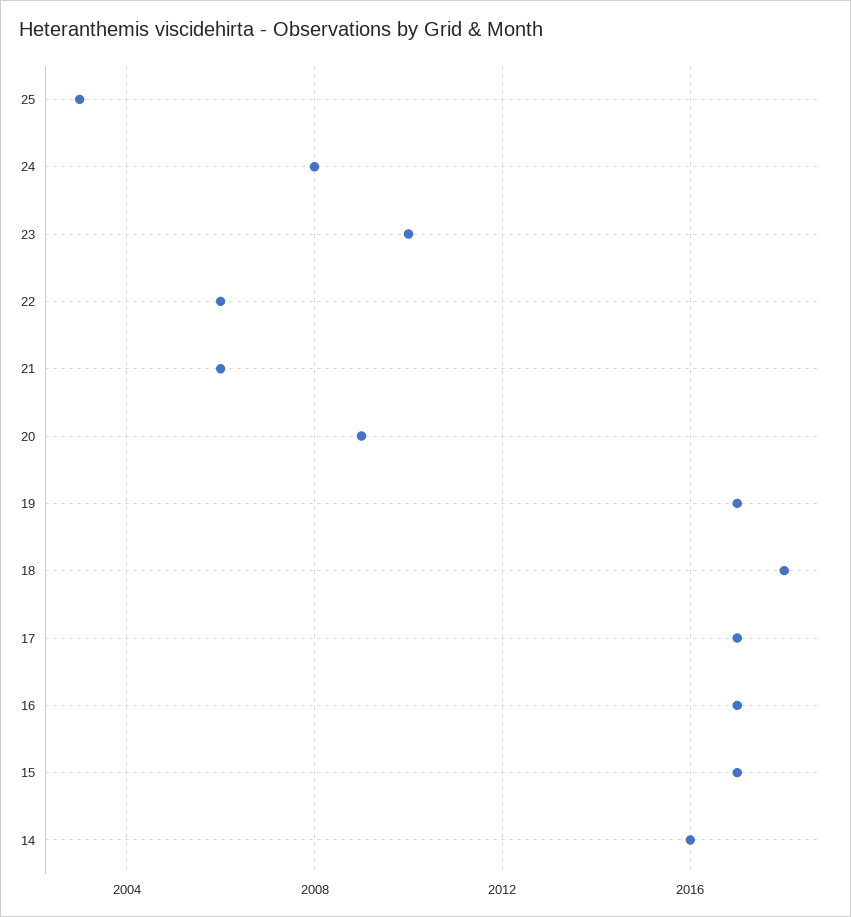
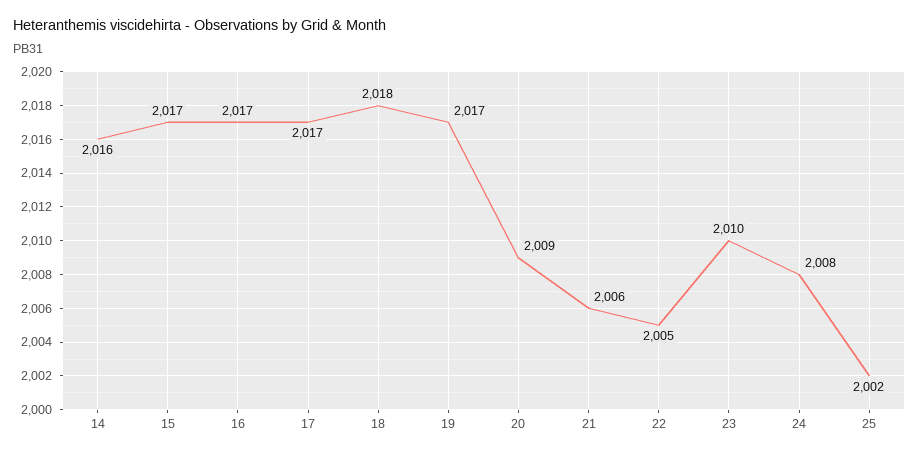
  {
-   "25": 2003,
+   "25": 2002,
    "24": 2008,
    "23": 2010,
-   "22": 2006,
+   "22": 2005,
    "21": 2006,
    "20": 2009,
    "19": 2017,
    "18": 2018,
    "17": 2017,
    "16": 2017,
    "15": 2017,
    "14": 2016
  }

